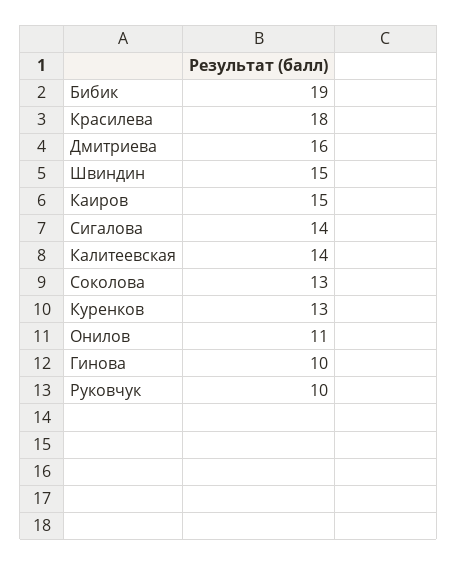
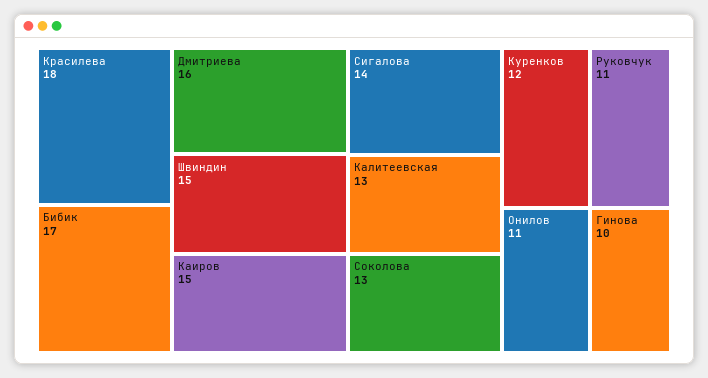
  {
-   "Бибик": 19,
+   "Бибик": 17,
    "Красилева": 18,
    "Дмитриева": 16,
    "Швиндин": 15,
    "Каиров": 15,
    "Сигалова": 14,
-   "Калитеевская": 14,
+   "Калитеевская": 13,
    "Соколова": 13,
-   "Куренков": 13,
+   "Куренков": 12,
    "Онилов": 11,
    "Гинова": 10,
-   "Руковчук": 10
+   "Руковчук": 11
  }

